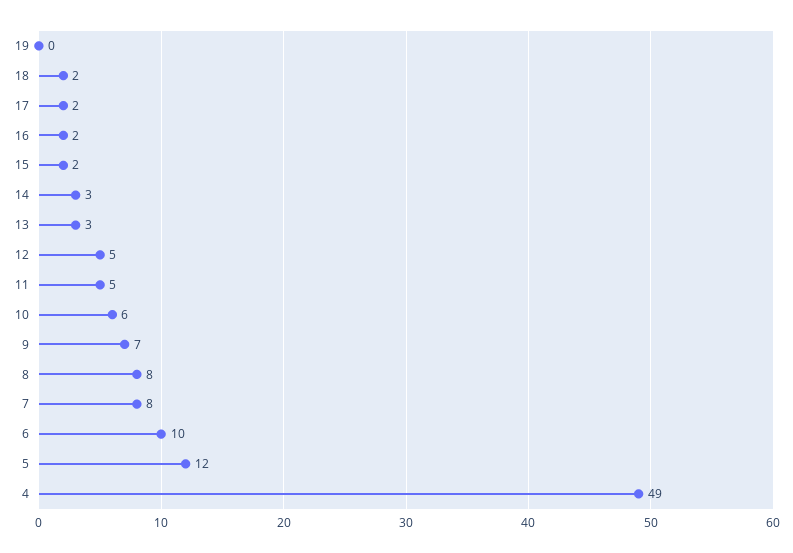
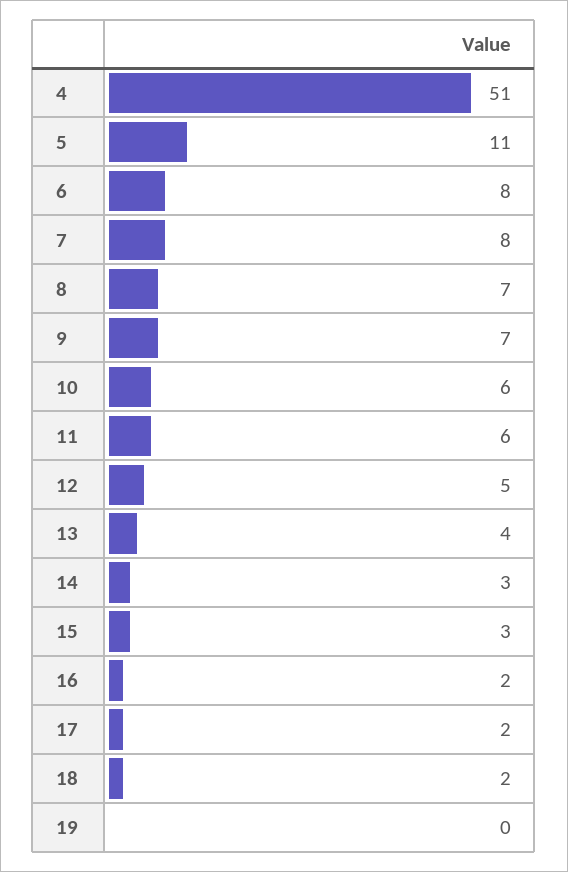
  {
    "19": 0,
    "18": 2,
    "17": 2,
    "16": 2,
-   "15": 2,
+   "15": 3,
    "14": 3,
-   "13": 3,
+   "13": 4,
    "12": 5,
-   "11": 5,
+   "11": 6,
    "10": 6,
    "9": 7,
-   "8": 8,
+   "8": 7,
    "7": 8,
-   "6": 10,
+   "6": 8,
-   "5": 12,
+   "5": 11,
-   "4": 49
+   "4": 51
  }

